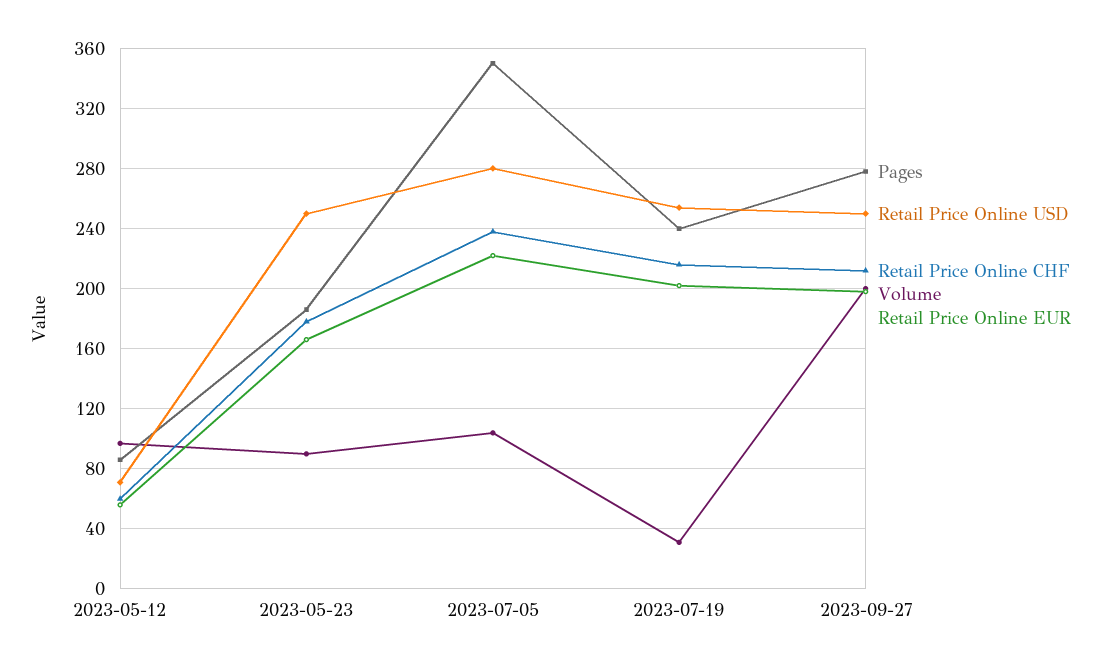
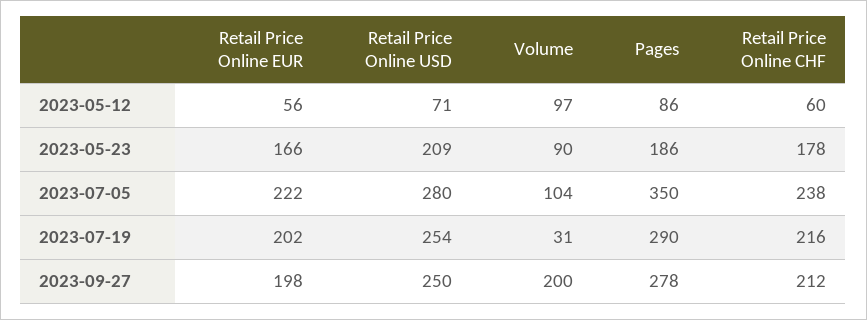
  {
    "Pages": {
      "2023-05-12": 86,
      "2023-05-23": 186,
      "2023-07-05": 350,
-     "2023-07-19": 240,
+     "2023-07-19": 290,
      "2023-09-27": 278
    },
    "Retail Price Online USD": {
      "2023-05-12": 71,
-     "2023-05-23": 250,
+     "2023-05-23": 209,
      "2023-07-05": 280,
      "2023-07-19": 254,
      "2023-09-27": 250
    },
    "Retail Price Online CHF": {
      "2023-05-12": 60,
      "2023-05-23": 178,
      "2023-07-05": 238,
      "2023-07-19": 216,
      "2023-09-27": 212
    },
    "Volume": {
      "2023-05-12": 97,
      "2023-05-23": 90,
      "2023-07-05": 104,
      "2023-07-19": 31,
      "2023-09-27": 200
    },
    "Retail Price Online EUR": {
      "2023-05-12": 56,
      "2023-05-23": 166,
      "2023-07-05": 222,
      "2023-07-19": 202,
      "2023-09-27": 198
    }
  }

